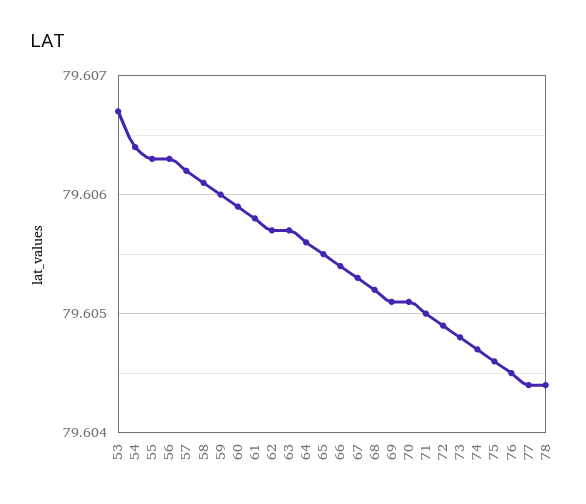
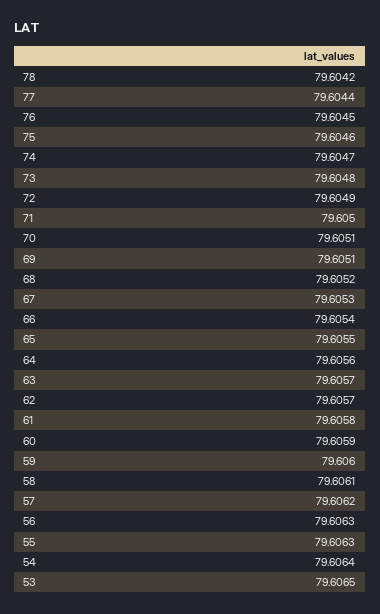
  {
-   "53": 79.6067,
+   "53": 79.6065,
    "54": 79.6064,
    "55": 79.6063,
    "56": 79.6063,
    "57": 79.6062,
    "58": 79.6061,
    "59": 79.606,
    "60": 79.6059,
    "61": 79.6058,
    "62": 79.6057,
    "63": 79.6057,
    "64": 79.6056,
    "65": 79.6055,
    "66": 79.6054,
    "67": 79.6053,
    "68": 79.6052,
    "69": 79.6051,
    "70": 79.6051,
    "71": 79.605,
    "72": 79.6049,
    "73": 79.6048,
    "74": 79.6047,
    "75": 79.6046,
    "76": 79.6045,
    "77": 79.6044,
-   "78": 79.6044
+   "78": 79.6042
  }

